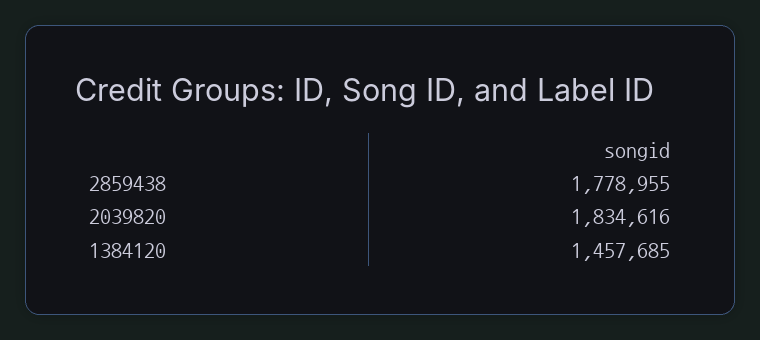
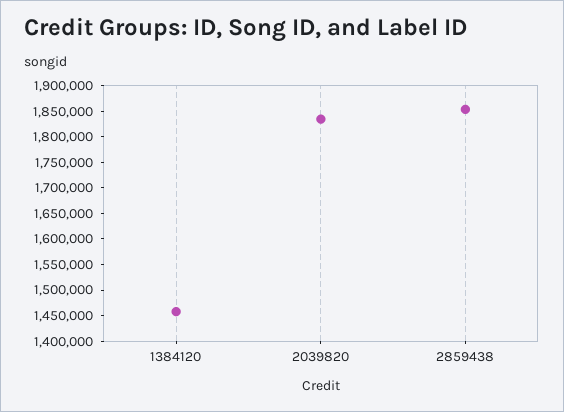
  {
-   "2859438": 1778955,
+   "2859438": 1850000,
    "2039820": 1834616,
    "1384120": 1457685
  }

